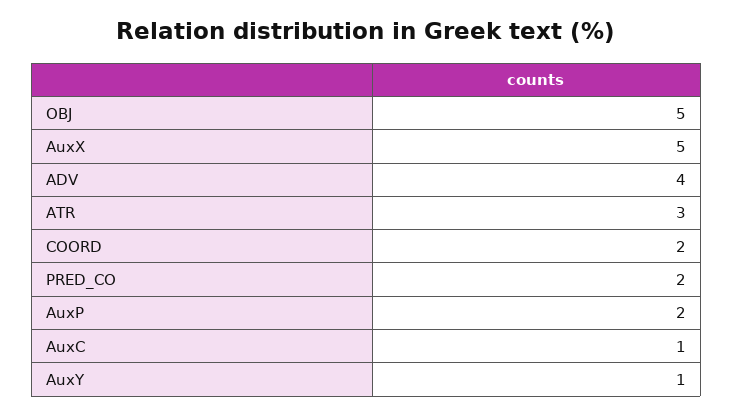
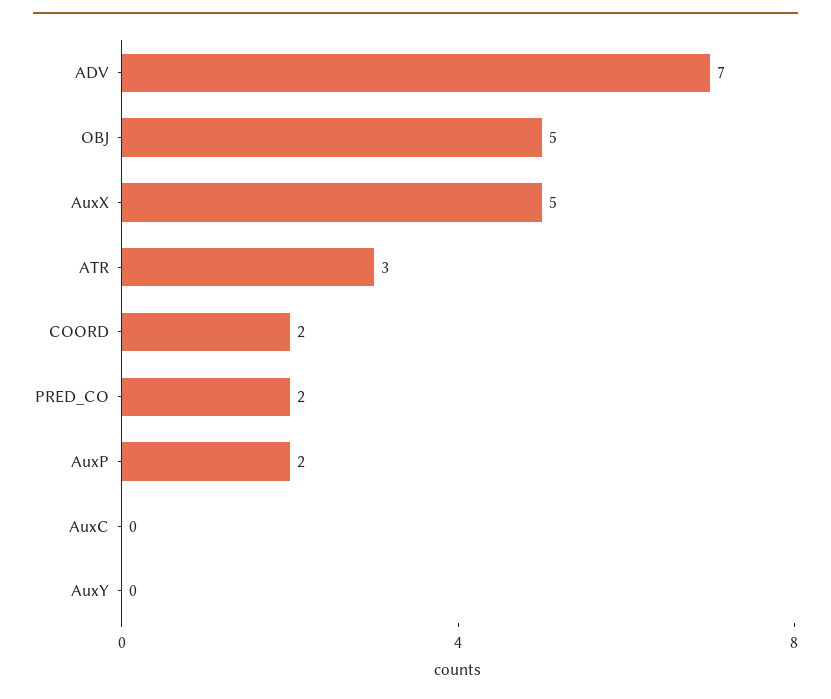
  {
    "OBJ": 5,
    "AuxX": 5,
-   "ADV": 4,
+   "ADV": 7,
    "ATR": 3,
    "COORD": 2,
    "PRED_CO": 2,
    "AuxP": 2,
-   "AuxC": 1,
+   "AuxC": 0,
-   "AuxY": 1
+   "AuxY": 0
  }

